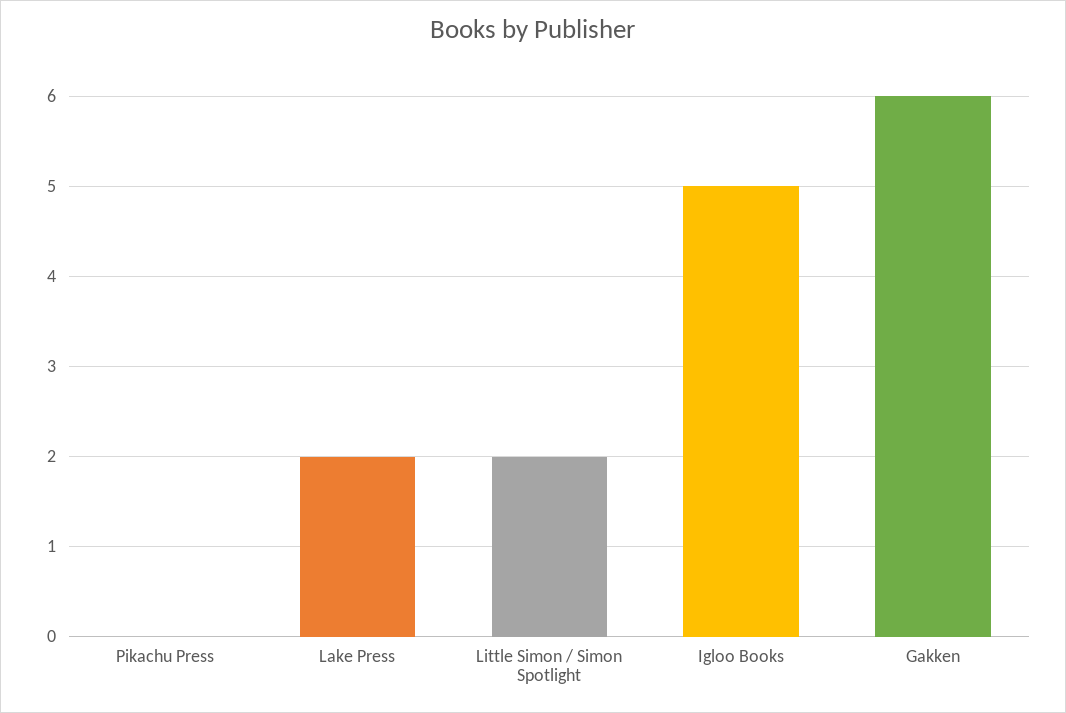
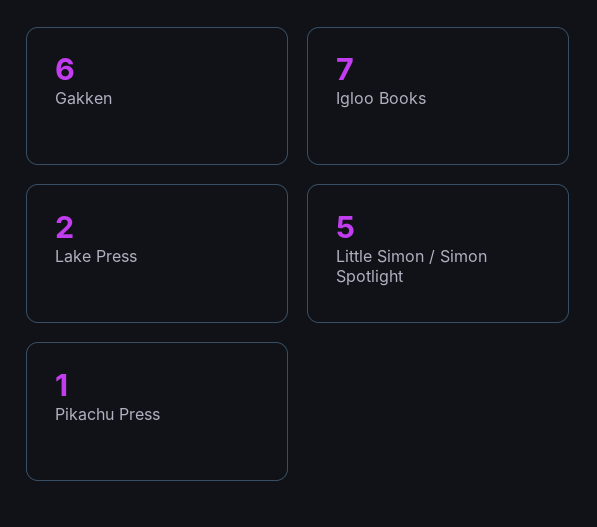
  {
-   "Pikachu Press": 0,
+   "Pikachu Press": 1,
    "Lake Press": 2,
-   "Little Simon / Simon Spotlight": 2,
+   "Little Simon / Simon Spotlight": 5,
-   "Igloo Books": 5,
+   "Igloo Books": 7,
    "Gakken": 6
  }

